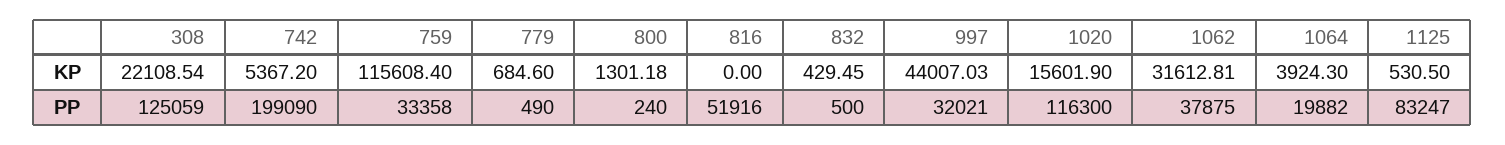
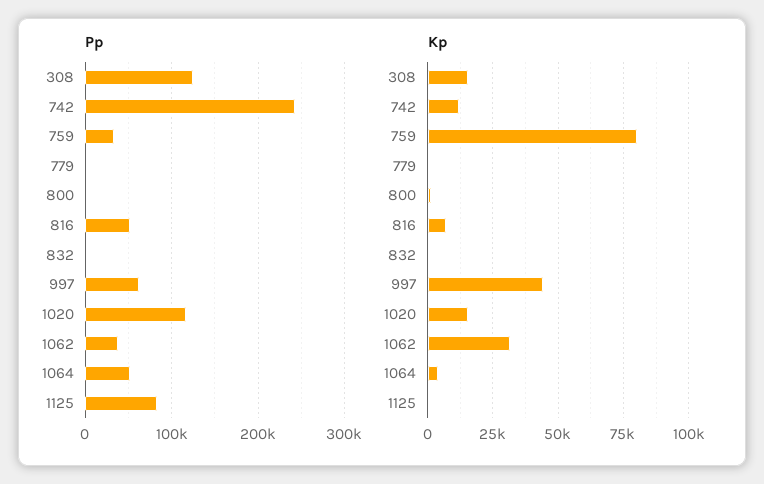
  {
    "KP": {
-     "308": 22108.54,
+     "308": 15000,
-     "742": 5367.2,
+     "742": 12500,
-     "759": 115608.4,
+     "759": 80000,
      "779": 684.6,
      "800": 1301.18,
-     "816": 0,
+     "816": 7500,
      "832": 429.45,
      "997": 44007.03,
      "1020": 15601.9,
      "1062": 31612.81,
      "1064": 3924.3,
      "1125": 530.5
    },
    "PP": {
      "308": 125059,
-     "742": 199090,
+     "742": 240000,
      "759": 33358,
      "779": 490,
      "800": 240,
      "816": 51916,
      "832": 500,
-     "997": 32021,
+     "997": 60000,
      "1020": 116300,
      "1062": 37875,
-     "1064": 19882,
+     "1064": 50000,
      "1125": 83247
    }
  }

